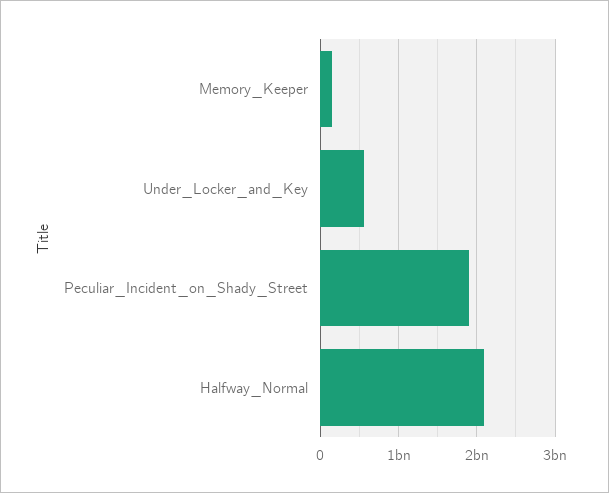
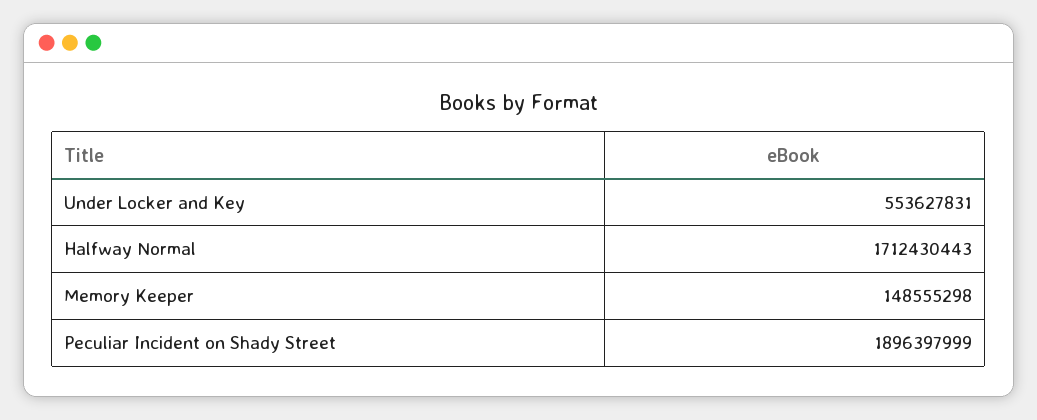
  {
    "Memory_Keeper": 148555298,
    "Under_Locker_and_Key": 553627831,
    "Peculiar_Incident_on_Shady_Street": 1896397999,
-   "Halfway_Normal": 2100000000
+   "Halfway_Normal": 1712430443
  }

